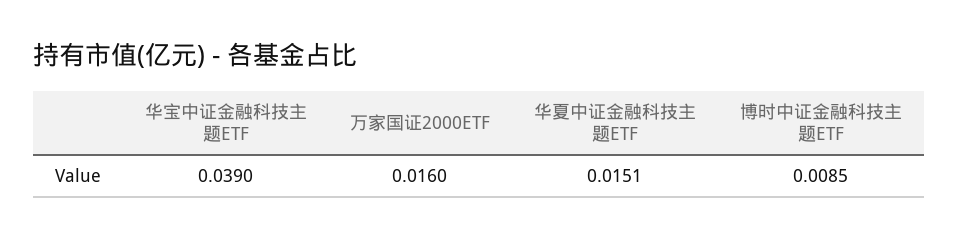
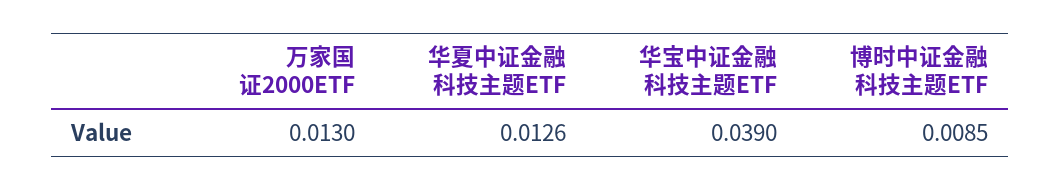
  {
    "华宝中证金融科技主题ETF": 0.039,
-   "万家国证2000ETF": 0.016,
+   "万家国证2000ETF": 0.013,
-   "华夏中证金融科技主题ETF": 0.0151,
+   "华夏中证金融科技主题ETF": 0.0126,
    "博时中证金融科技主题ETF": 0.0085
  }

